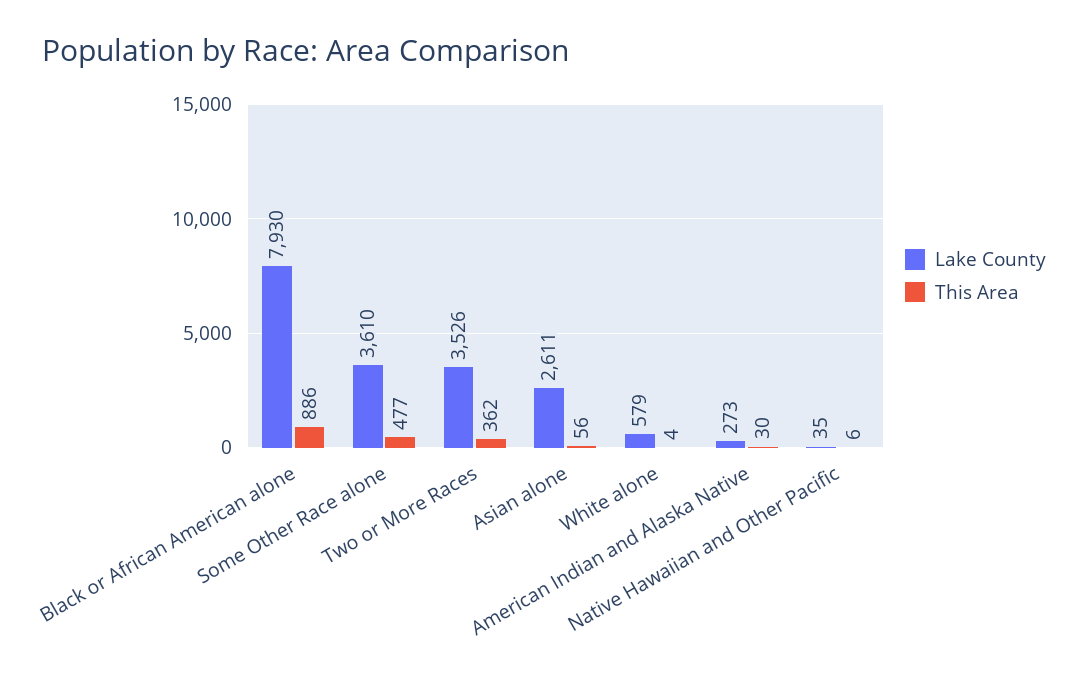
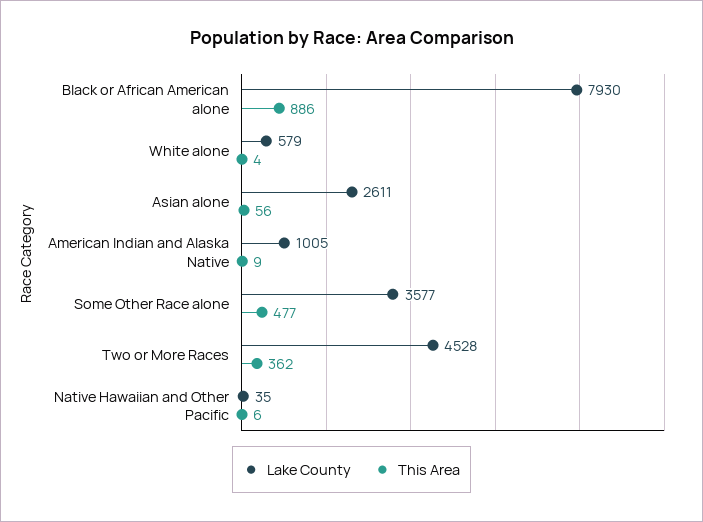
  {
    "Lake County": {
      "Black or African American alone": 7930,
-     "Some Other Race alone": 3610,
+     "Some Other Race alone": 3577,
-     "Two or More Races": 3526,
+     "Two or More Races": 4528,
      "Asian alone": 2611,
      "White alone": 579,
-     "American Indian and Alaska Native": 273,
+     "American Indian and Alaska Native": 1005,
      "Native Hawaiian and Other Pacific": 35
    },
    "This Area": {
      "Black or African American alone": 886,
      "Some Other Race alone": 477,
      "Two or More Races": 362,
      "Asian alone": 56,
      "White alone": 4,
-     "American Indian and Alaska Native": 30,
+     "American Indian and Alaska Native": 9,
      "Native Hawaiian and Other Pacific": 6
    }
  }

